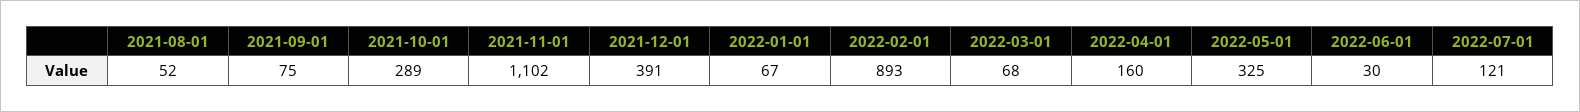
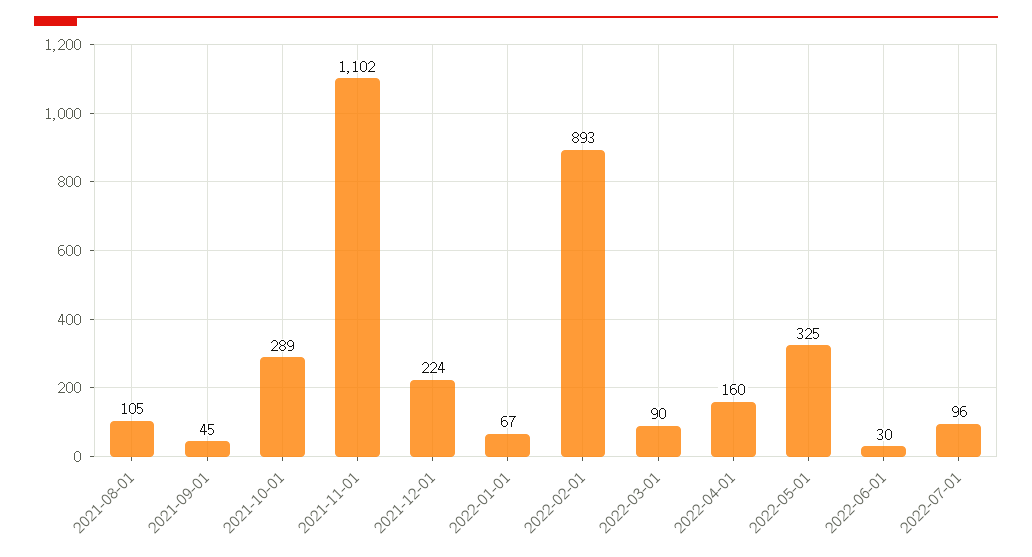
  {
-   "2021-08-01": 52,
+   "2021-08-01": 105,
-   "2021-09-01": 75,
+   "2021-09-01": 45,
    "2021-10-01": 289,
    "2021-11-01": 1102,
-   "2021-12-01": 391,
+   "2021-12-01": 224,
    "2022-01-01": 67,
    "2022-02-01": 893,
-   "2022-03-01": 68,
+   "2022-03-01": 90,
    "2022-04-01": 160,
    "2022-05-01": 325,
    "2022-06-01": 30,
-   "2022-07-01": 121
+   "2022-07-01": 96
  }

